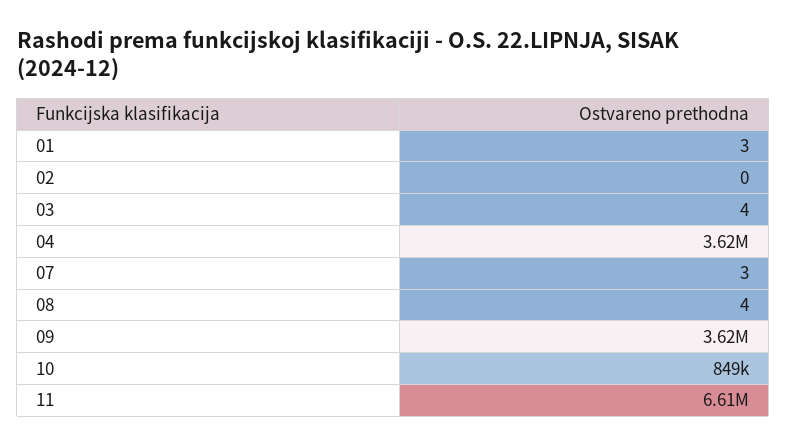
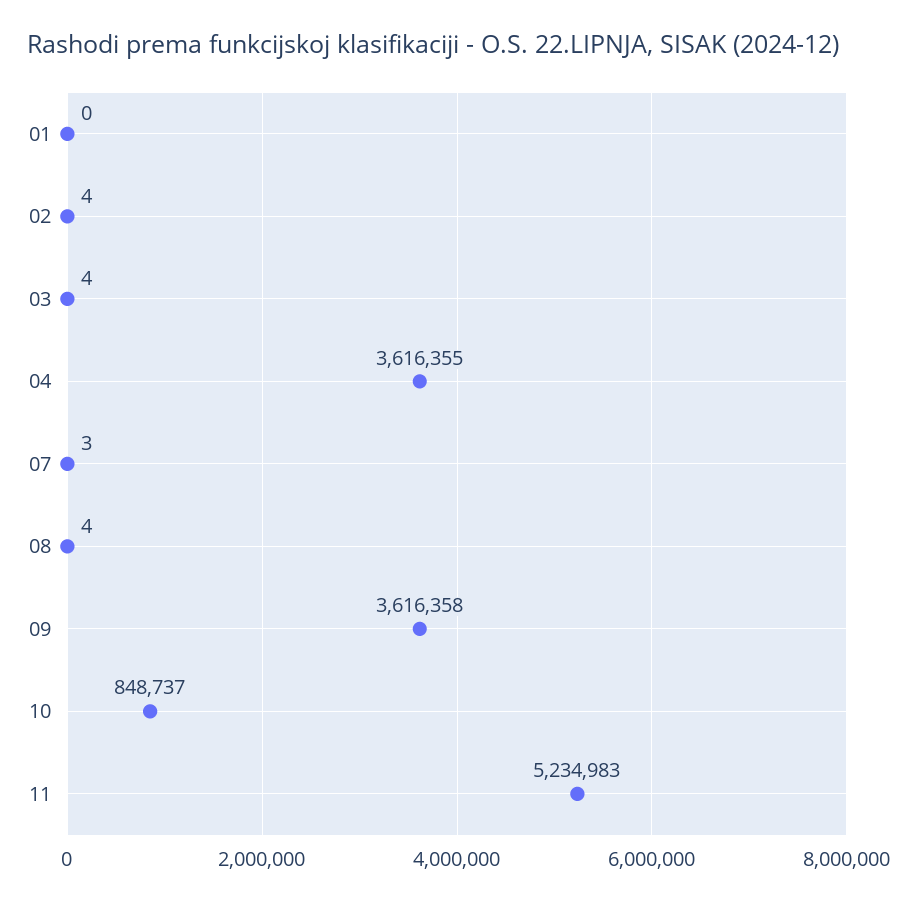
  {
-   "01": 3,
+   "01": 0,
-   "02": 0,
+   "02": 4,
    "03": 4,
    "04": 3616355,
    "07": 3,
    "08": 4,
    "09": 3616358,
    "10": 848737,
-   "11": 6610000
+   "11": 5234983
  }

